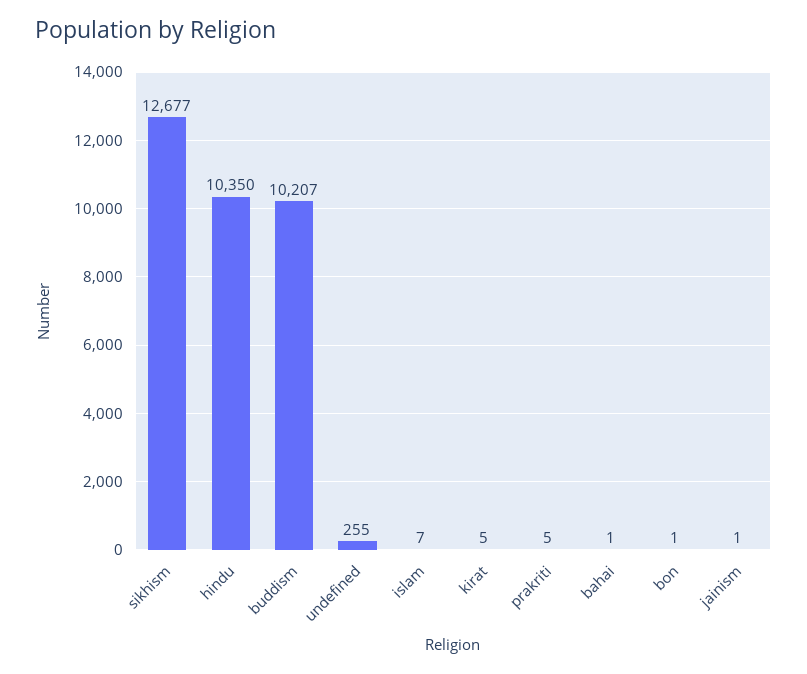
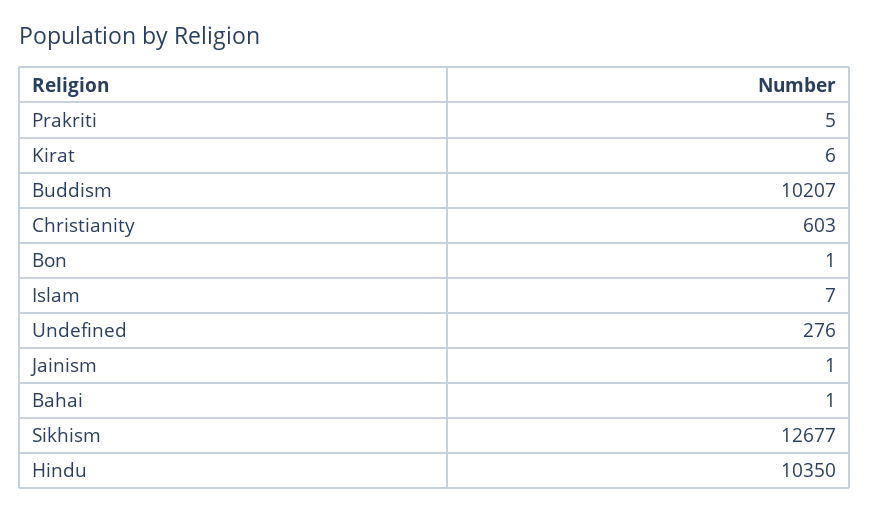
  {
    "sikhism": 12677,
    "hindu": 10350,
    "buddism": 10207,
-   "undefined": 255,
+   "undefined": 276,
    "islam": 7,
-   "kirat": 5,
+   "kirat": 6,
    "prakriti": 5,
    "bahai": 1,
    "bon": 1,
-   "jainism": 1
+   "jainism": 1,
+   "Christianity": 603
  }

